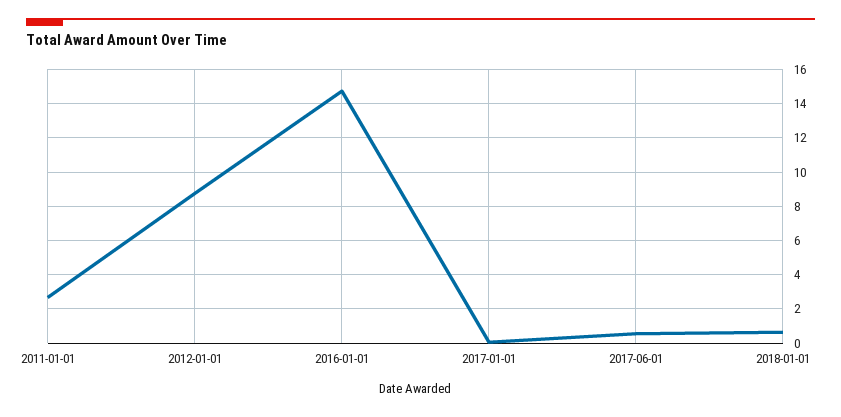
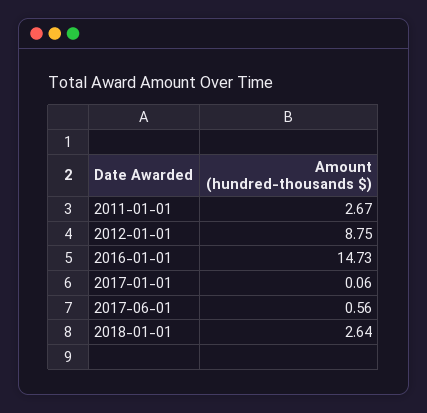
  {
    "2011-01-01": 2.67,
    "2012-01-01": 8.75,
    "2016-01-01": 14.73,
    "2017-01-01": 0.06,
    "2017-06-01": 0.56,
-   "2018-01-01": 0.5
+   "2018-01-01": 2.64
  }

